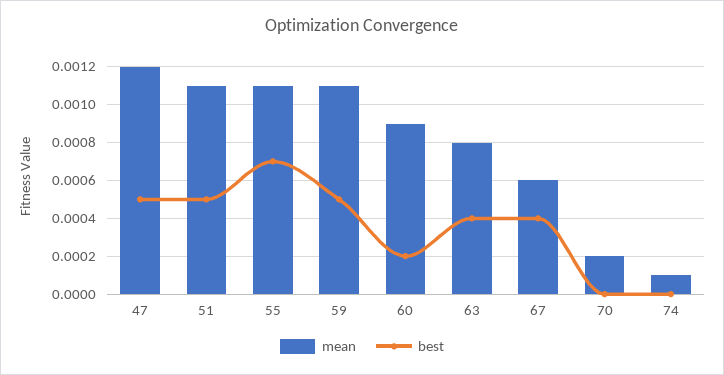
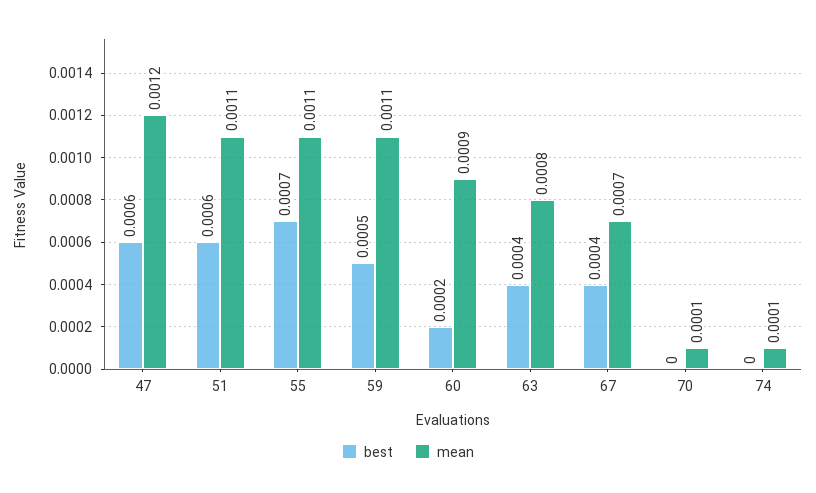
  {
    "mean": {
      "47": 0.0012,
      "51": 0.0011,
      "55": 0.0011,
      "59": 0.0011,
      "60": 0.0009,
      "63": 0.0008,
-     "67": 0.0006,
+     "67": 0.0007,
-     "70": 0.0002,
+     "70": 0.0001,
      "74": 0.0001
    },
    "best": {
-     "47": 0.0005,
+     "47": 0.0006,
-     "51": 0.0005,
+     "51": 0.0006,
      "55": 0.0007,
      "59": 0.0005,
      "60": 0.0002,
      "63": 0.0004,
      "67": 0.0004,
      "70": 0,
      "74": 0
    }
  }

